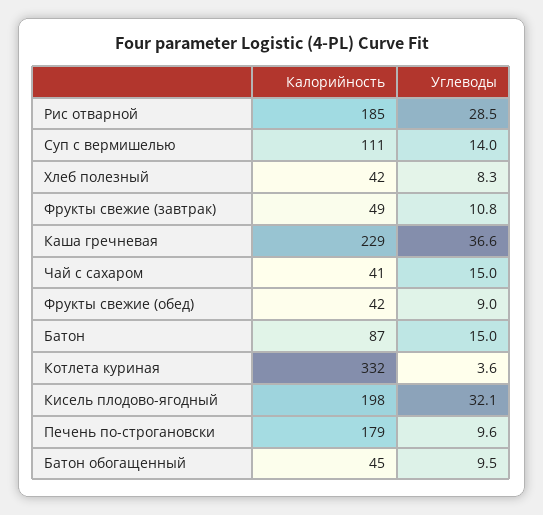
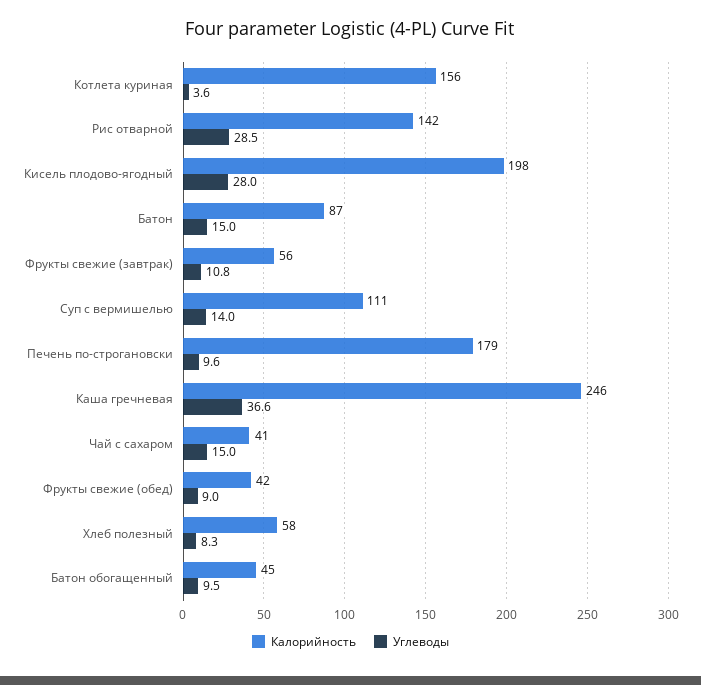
  {
    "Калорийность": {
-     "Рис отварной": 185,
+     "Рис отварной": 142,
      "Суп с вермишелью": 111,
-     "Хлеб полезный": 42,
+     "Хлеб полезный": 58,
-     "Фрукты свежие (завтрак)": 49,
+     "Фрукты свежие (завтрак)": 56,
-     "Каша гречневая": 229,
+     "Каша гречневая": 246,
      "Чай с сахаром": 41,
      "Фрукты свежие (обед)": 42,
      "Батон": 87,
-     "Котлета куриная": 332,
+     "Котлета куриная": 156,
      "Кисель плодово-ягодный": 198,
      "Печень по-строгановски": 179,
      "Батон обогащенный": 45
    },
    "Углеводы": {
      "Рис отварной": 28.5,
      "Суп с вермишелью": 14,
      "Хлеб полезный": 8.3,
      "Фрукты свежие (завтрак)": 10.8,
      "Каша гречневая": 36.6,
      "Чай с сахаром": 15,
      "Фрукты свежие (обед)": 9,
      "Батон": 15,
      "Котлета куриная": 3.6,
-     "Кисель плодово-ягодный": 32.1,
+     "Кисель плодово-ягодный": 28,
      "Печень по-строгановски": 9.6,
      "Батон обогащенный": 9.5
    }
  }

